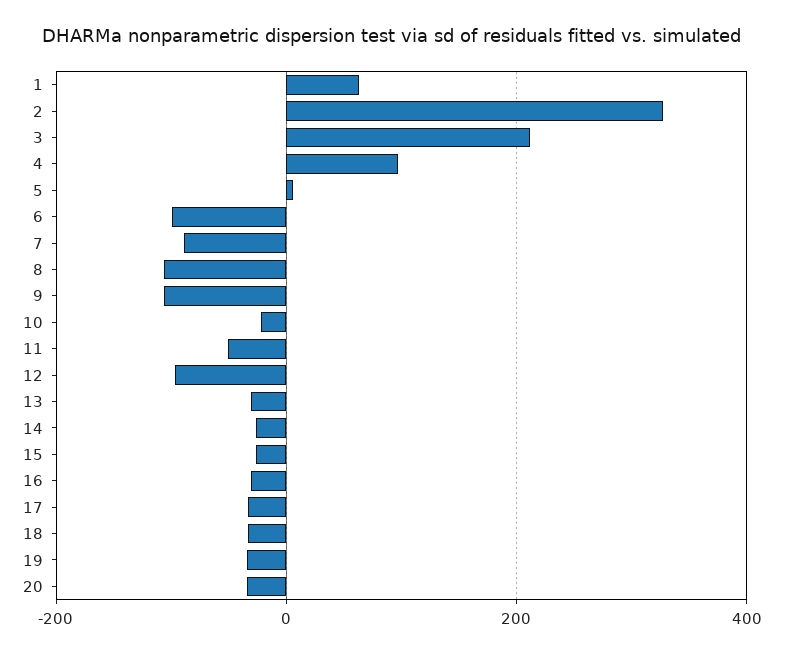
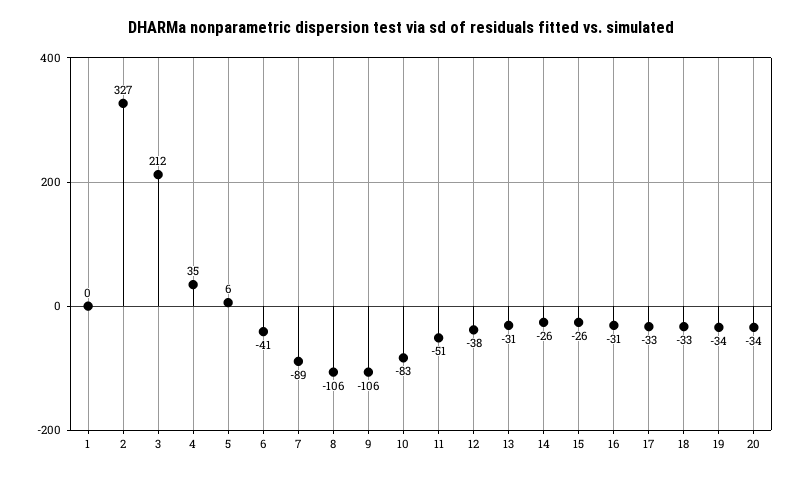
  {
-   "1": 60,
+   "1": 0,
    "2": 327,
    "3": 212,
-   "4": 100,
+   "4": 35,
    "5": 6,
-   "6": -100,
+   "6": -41,
    "7": -89,
    "8": -106,
    "9": -106,
-   "10": -20,
+   "10": -83,
    "11": -51,
-   "12": -100,
+   "12": -38,
    "13": -31,
    "14": -26,
    "15": -26,
    "16": -31,
    "17": -33,
    "18": -33,
    "19": -34,
    "20": -34
  }

